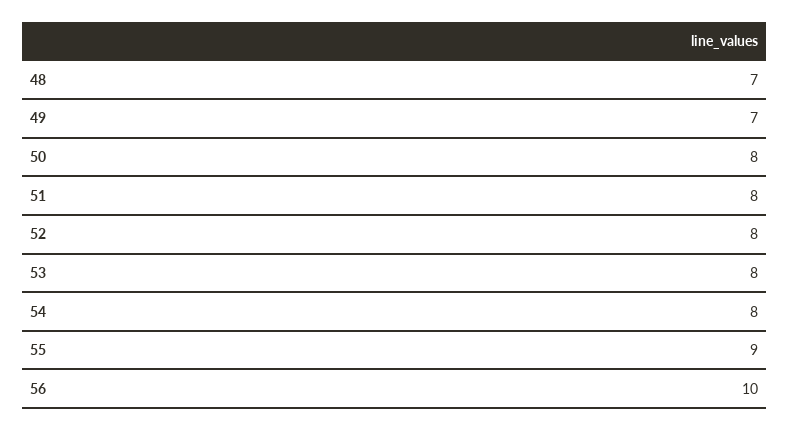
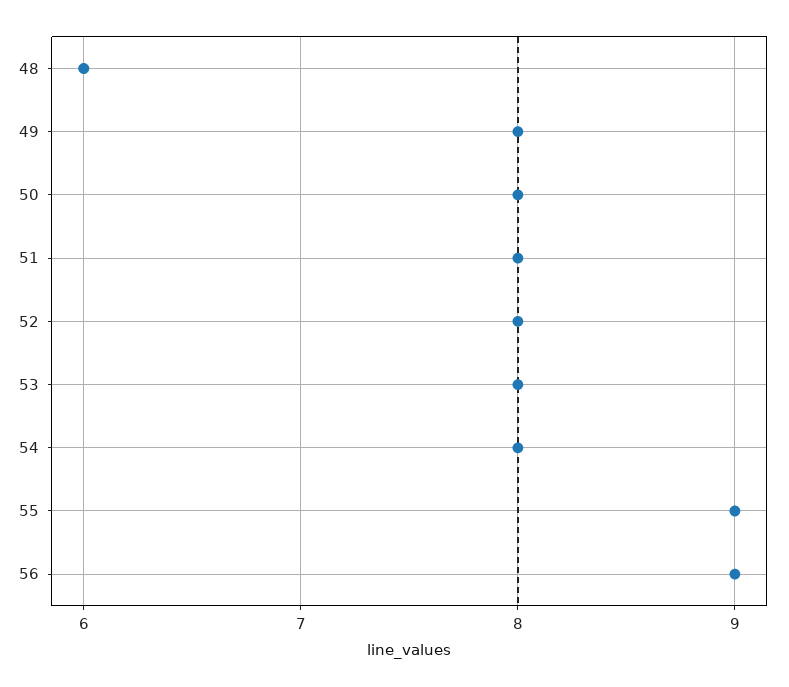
  {
-   "48": 7,
+   "48": 6,
-   "49": 7,
+   "49": 8,
    "50": 8,
    "51": 8,
    "52": 8,
    "53": 8,
    "54": 8,
    "55": 9,
-   "56": 10
+   "56": 9
  }

